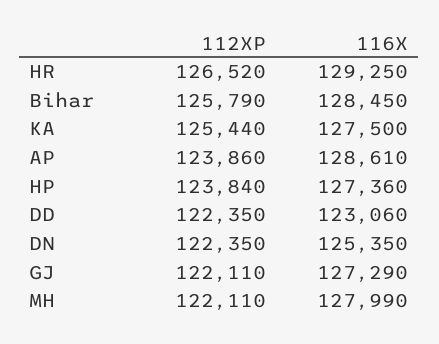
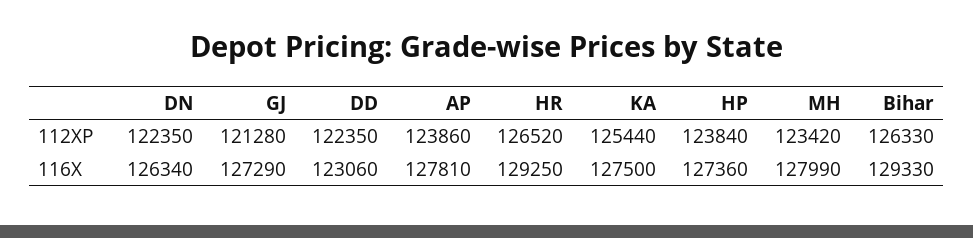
  {
    "112XP": {
      "HR": 126520,
-     "Bihar": 125790,
+     "Bihar": 126330,
      "KA": 125440,
      "AP": 123860,
      "HP": 123840,
      "DD": 122350,
      "DN": 122350,
-     "GJ": 122110,
+     "GJ": 121280,
-     "MH": 122110
+     "MH": 123420
    },
    "116X": {
      "HR": 129250,
-     "Bihar": 128450,
+     "Bihar": 129330,
      "KA": 127500,
-     "AP": 128610,
+     "AP": 127810,
      "HP": 127360,
      "DD": 123060,
-     "DN": 125350,
+     "DN": 126340,
      "GJ": 127290,
      "MH": 127990
    }
  }

